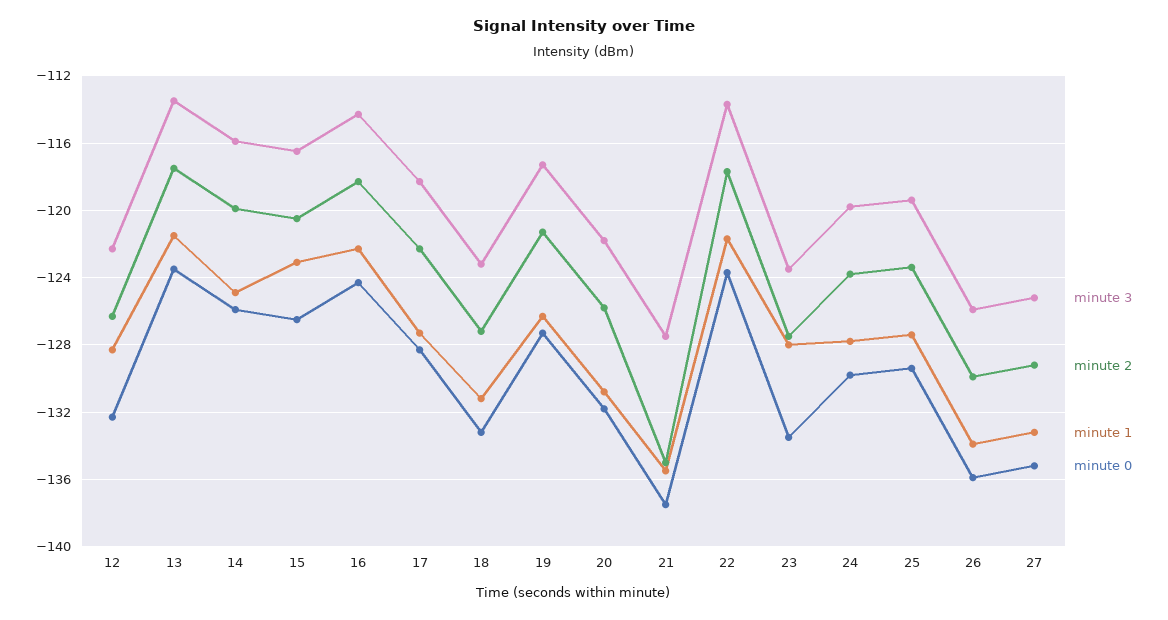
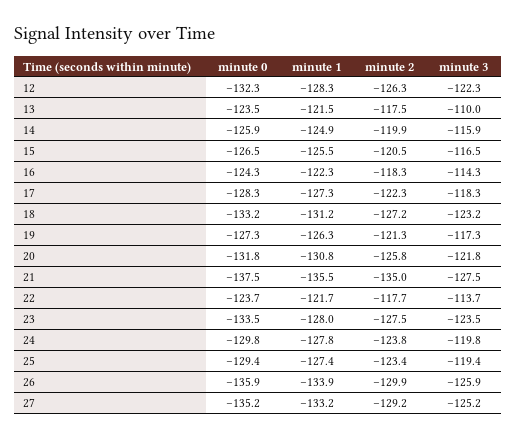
  {
    "minute 3": {
      "12": -122.3,
-     "13": -113.5,
+     "13": -110,
      "14": -115.9,
      "15": -116.5,
      "16": -114.3,
      "17": -118.3,
      "18": -123.2,
      "19": -117.3,
      "20": -121.8,
      "21": -127.5,
      "22": -113.7,
      "23": -123.5,
      "24": -119.8,
      "25": -119.4,
      "26": -125.9,
      "27": -125.2
    },
    "minute 2": {
      "12": -126.3,
      "13": -117.5,
      "14": -119.9,
      "15": -120.5,
      "16": -118.3,
      "17": -122.3,
      "18": -127.2,
      "19": -121.3,
      "20": -125.8,
      "21": -135,
      "22": -117.7,
      "23": -127.5,
      "24": -123.8,
      "25": -123.4,
      "26": -129.9,
      "27": -129.2
    },
    "minute 1": {
      "12": -128.3,
      "13": -121.5,
      "14": -124.9,
-     "15": -123,
+     "15": -125.5,
      "16": -122.3,
      "17": -127.3,
      "18": -131.2,
      "19": -126.3,
      "20": -130.8,
      "21": -135.5,
      "22": -121.7,
      "23": -128,
      "24": -127.8,
      "25": -127.4,
      "26": -133.9,
      "27": -133.2
    },
    "minute 0": {
      "12": -132.3,
      "13": -123.5,
      "14": -125.9,
      "15": -126.5,
      "16": -124.3,
      "17": -128.3,
      "18": -133.2,
      "19": -127.3,
      "20": -131.8,
      "21": -137.5,
      "22": -123.7,
      "23": -133.5,
      "24": -129.8,
      "25": -129.4,
      "26": -135.9,
      "27": -135.2
    }
  }

